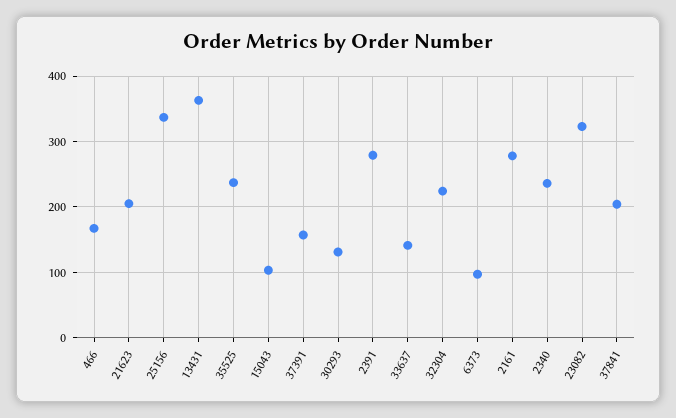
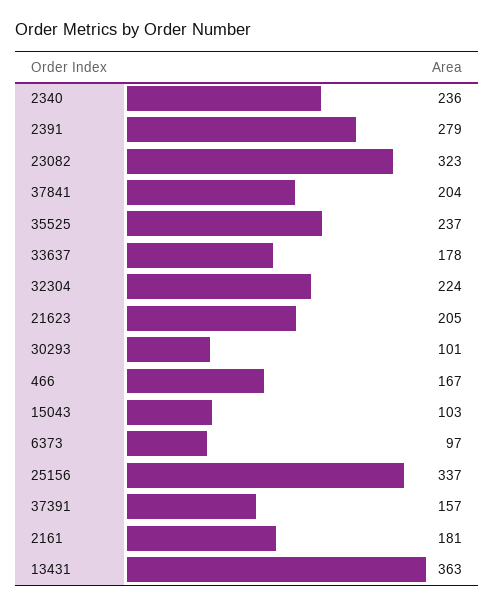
  {
    "466": 167,
    "21623": 205,
    "25156": 337,
    "13431": 363,
    "35525": 237,
    "15043": 103,
    "37391": 157,
-   "30293": 130,
+   "30293": 101,
    "2391": 279,
-   "33637": 140,
+   "33637": 178,
    "32304": 224,
    "6373": 97,
-   "2161": 280,
+   "2161": 181,
    "2340": 236,
    "23082": 323,
    "37841": 204
  }

